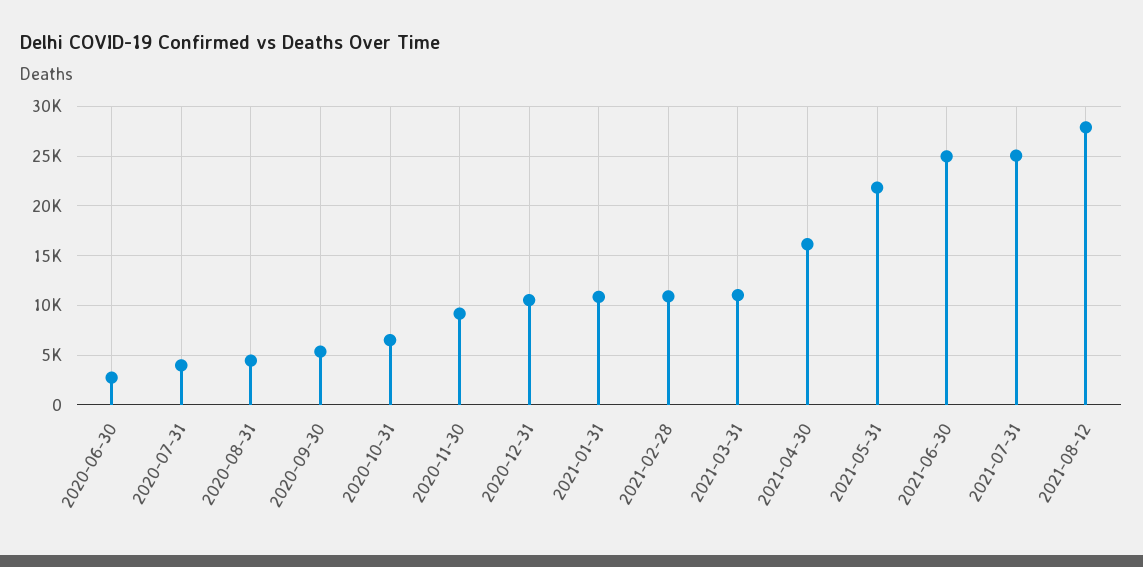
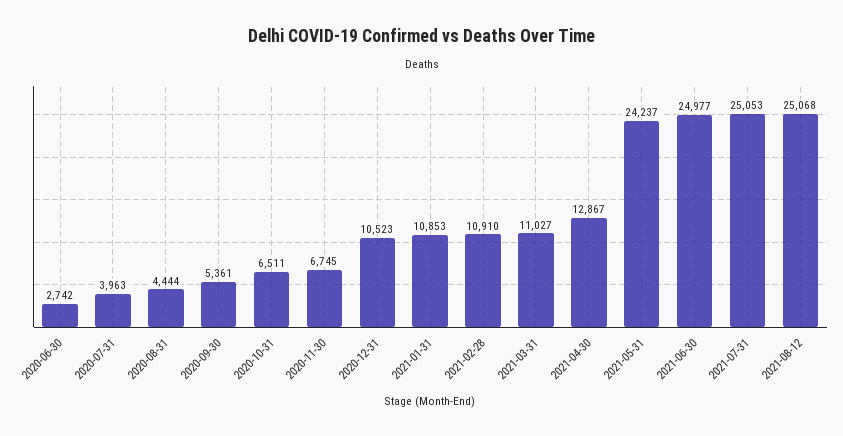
  {
    "2020-06-30": 2742,
    "2020-07-31": 3963,
    "2020-08-31": 4444,
    "2020-09-30": 5361,
    "2020-10-31": 6511,
-   "2020-11-30": 9000,
+   "2020-11-30": 6745,
    "2020-12-31": 10523,
    "2021-01-31": 10853,
    "2021-02-28": 10910,
    "2021-03-31": 11027,
-   "2021-04-30": 16000,
+   "2021-04-30": 12867,
-   "2021-05-31": 22000,
+   "2021-05-31": 24237,
    "2021-06-30": 24977,
    "2021-07-31": 25053,
-   "2021-08-12": 28000
+   "2021-08-12": 25068
  }

